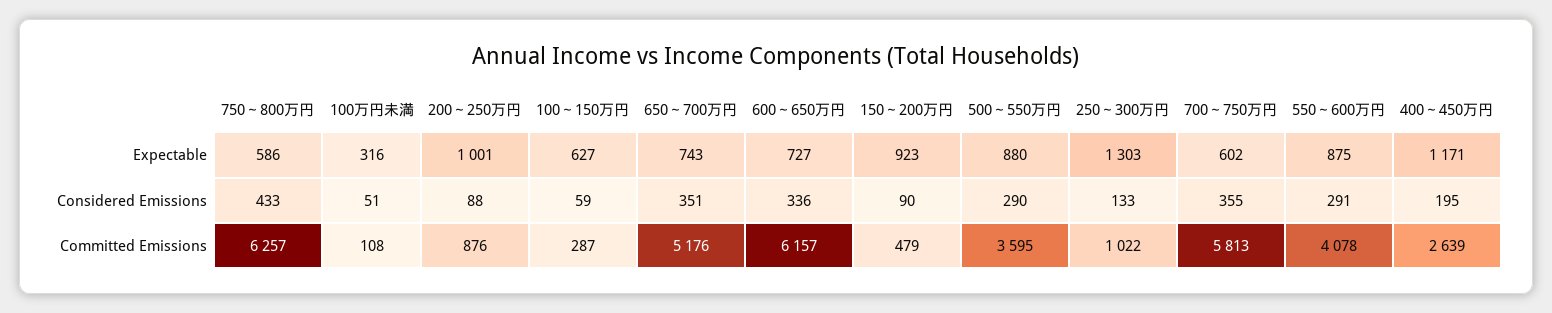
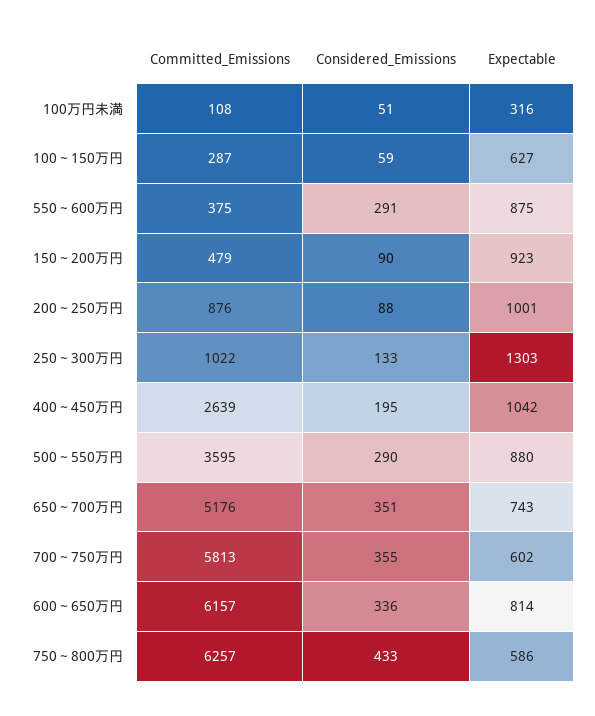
  {
    "750～800万円": {
      "Expectable": 586,
      "Considered Emissions": 433,
      "Committed Emissions": 6257
    },
    "100万円未満": {
      "Expectable": 316,
      "Considered Emissions": 51,
      "Committed Emissions": 108
    },
    "200～250万円": {
      "Expectable": 1001,
      "Considered Emissions": 88,
      "Committed Emissions": 876
    },
    "100～150万円": {
      "Expectable": 627,
      "Considered Emissions": 59,
      "Committed Emissions": 287
    },
    "650～700万円": {
      "Expectable": 743,
      "Considered Emissions": 351,
      "Committed Emissions": 5176
    },
    "600～650万円": {
-     "Expectable": 727,
+     "Expectable": 814,
      "Considered Emissions": 336,
      "Committed Emissions": 6157
    },
    "150～200万円": {
      "Expectable": 923,
      "Considered Emissions": 90,
      "Committed Emissions": 479
    },
    "500～550万円": {
      "Expectable": 880,
      "Considered Emissions": 290,
      "Committed Emissions": 3595
    },
    "250～300万円": {
      "Expectable": 1303,
      "Considered Emissions": 133,
      "Committed Emissions": 1022
    },
    "700～750万円": {
      "Expectable": 602,
      "Considered Emissions": 355,
      "Committed Emissions": 5813
    },
    "550～600万円": {
      "Expectable": 875,
      "Considered Emissions": 291,
-     "Committed Emissions": 4078
+     "Committed Emissions": 375
    },
    "400～450万円": {
-     "Expectable": 1171,
+     "Expectable": 1042,
      "Considered Emissions": 195,
      "Committed Emissions": 2639
    }
  }

